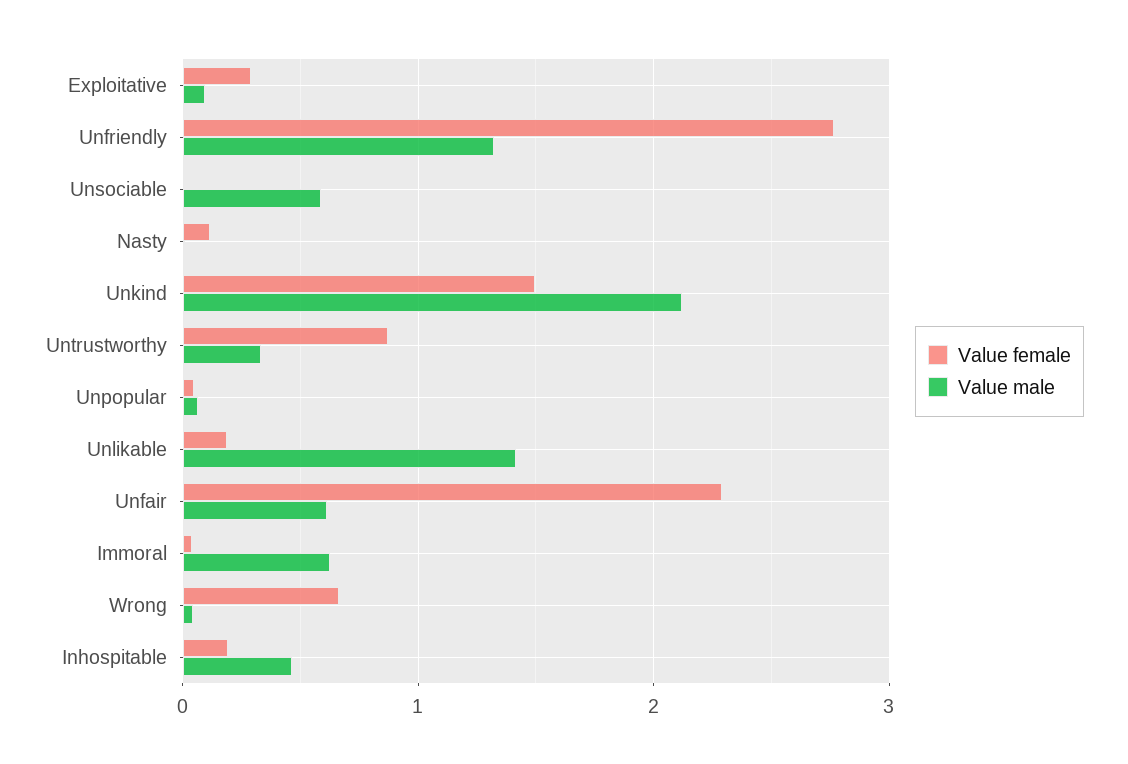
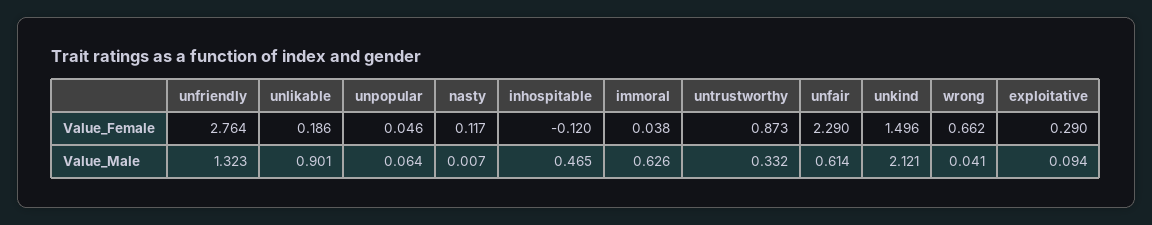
  {
    "Value female": {
      "Exploitative": 0.29,
      "Unfriendly": 2.764,
-     "Unsociable": 0,
      "Nasty": 0.117,
      "Unkind": 1.496,
      "Untrustworthy": 0.873,
      "Unpopular": 0.046,
      "Unlikable": 0.186,
      "Unfair": 2.29,
      "Immoral": 0.038,
      "Wrong": 0.662,
-     "Inhospitable": 0.2
+     "Inhospitable": -0.12
    },
    "Value male": {
      "Exploitative": 0.094,
      "Unfriendly": 1.323,
-     "Unsociable": 0.6,
      "Nasty": 0.007,
      "Unkind": 2.121,
      "Untrustworthy": 0.332,
      "Unpopular": 0.064,
-     "Unlikable": 1.4,
+     "Unlikable": 0.901,
      "Unfair": 0.614,
      "Immoral": 0.626,
      "Wrong": 0.041,
      "Inhospitable": 0.465
    }
  }

